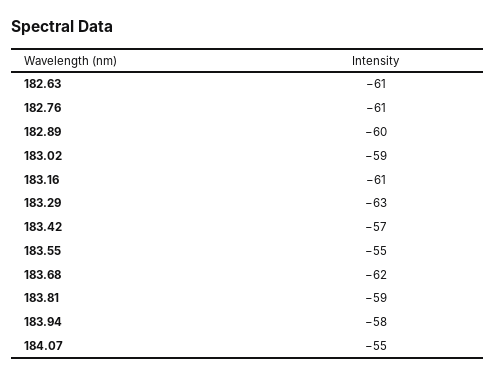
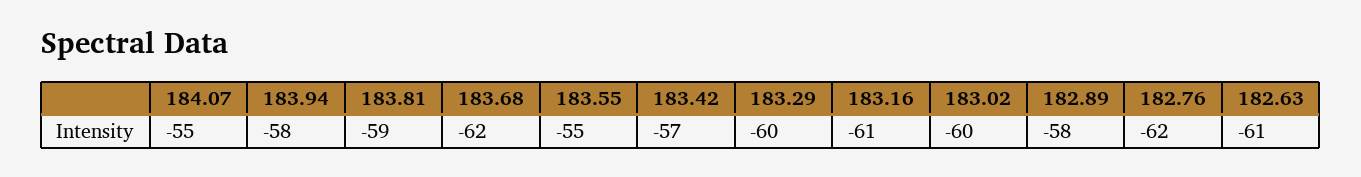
  {
    "182.63": -61,
-   "182.76": -61,
+   "182.76": -62,
-   "182.89": -60,
+   "182.89": -58,
-   "183.02": -59,
+   "183.02": -60,
    "183.16": -61,
-   "183.29": -63,
+   "183.29": -60,
    "183.42": -57,
    "183.55": -55,
    "183.68": -62,
    "183.81": -59,
    "183.94": -58,
    "184.07": -55
  }

